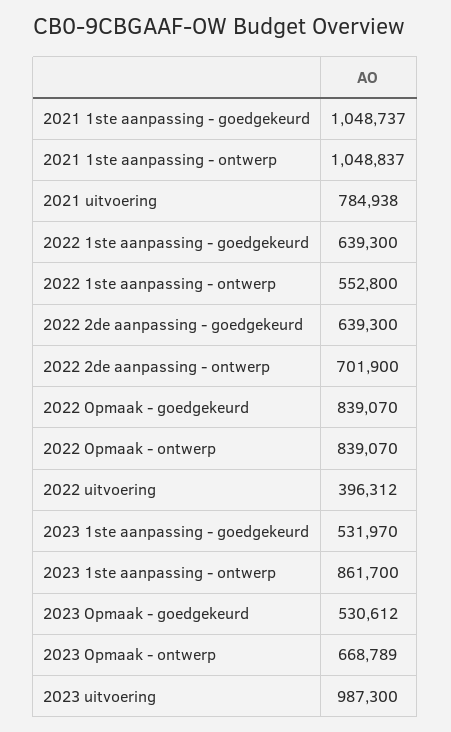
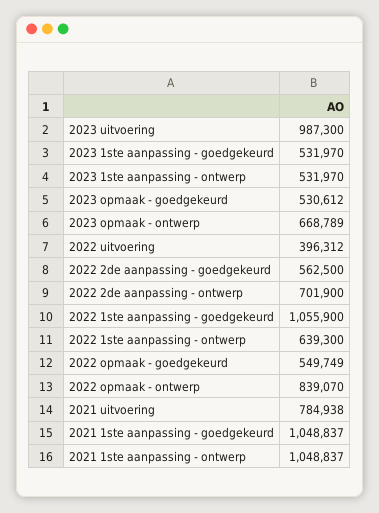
  {
-   "2021 1ste aanpassing - goedgekeurd": 1048737,
+   "2021 1ste aanpassing - goedgekeurd": 1048837,
    "2021 1ste aanpassing - ontwerp": 1048837,
    "2021 uitvoering": 784938,
-   "2022 1ste aanpassing - goedgekeurd": 639300,
+   "2022 1ste aanpassing - goedgekeurd": 1055900,
-   "2022 1ste aanpassing - ontwerp": 552800,
+   "2022 1ste aanpassing - ontwerp": 639300,
-   "2022 2de aanpassing - goedgekeurd": 639300,
+   "2022 2de aanpassing - goedgekeurd": 562500,
    "2022 2de aanpassing - ontwerp": 701900,
-   "2022 Opmaak - goedgekeurd": 839070,
+   "2022 Opmaak - goedgekeurd": 549749,
    "2022 Opmaak - ontwerp": 839070,
    "2022 uitvoering": 396312,
    "2023 1ste aanpassing - goedgekeurd": 531970,
-   "2023 1ste aanpassing - ontwerp": 861700,
+   "2023 1ste aanpassing - ontwerp": 531970,
    "2023 Opmaak - goedgekeurd": 530612,
    "2023 Opmaak - ontwerp": 668789,
    "2023 uitvoering": 987300
  }

